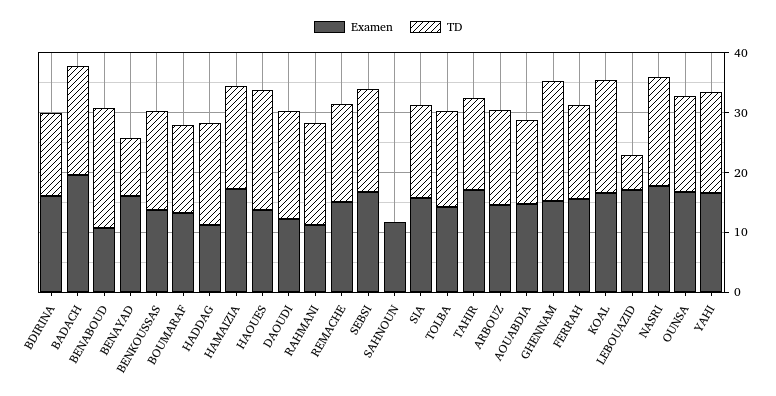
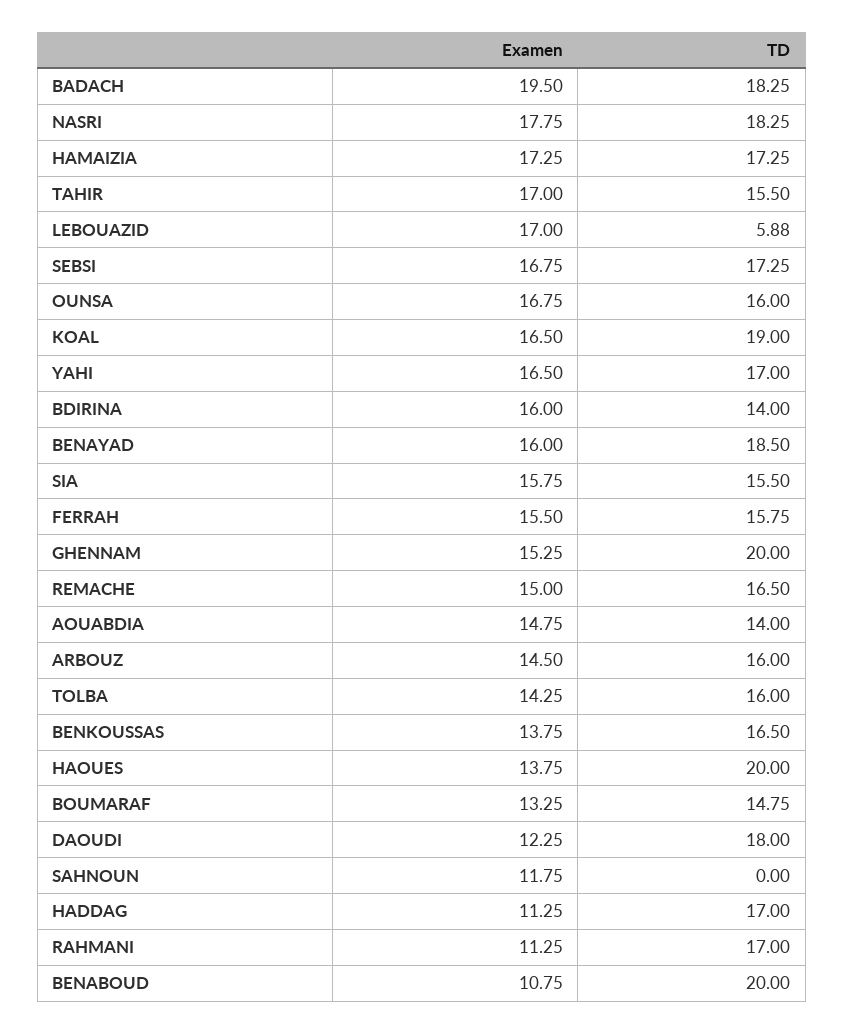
  {
    "Examen": {
      "BDIRINA": 16,
      "BADACH": 19.5,
      "BENABOUD": 10.75,
      "BENAYAD": 16,
      "BENKOUSSAS": 13.75,
      "BOUMARAF": 13.25,
      "HADDAG": 11.25,
      "HAMAIZIA": 17.25,
      "HAOUES": 13.75,
      "DAOUDI": 12.25,
      "RAHMANI": 11.25,
      "REMACHE": 15,
      "SEBSI": 16.75,
      "SAHNOUN": 11.75,
      "SIA": 15.75,
      "TOLBA": 14.25,
      "TAHIR": 17,
      "ARBOUZ": 14.5,
      "AOUABDIA": 14.75,
      "GHENNAM": 15.25,
      "FERRAH": 15.5,
      "KOAL": 16.5,
      "LEBOUAZID": 17,
      "NASRI": 17.75,
      "OUNSA": 16.75,
      "YAHI": 16.5
    },
    "TD": {
      "BDIRINA": 14,
      "BADACH": 18.25,
      "BENABOUD": 20,
-     "BENAYAD": 10,
+     "BENAYAD": 18.5,
      "BENKOUSSAS": 16.5,
      "BOUMARAF": 14.75,
      "HADDAG": 17,
      "HAMAIZIA": 17.25,
      "HAOUES": 20,
      "DAOUDI": 18,
      "RAHMANI": 17,
      "REMACHE": 16.5,
      "SEBSI": 17.25,
      "SAHNOUN": 0,
      "SIA": 15.5,
      "TOLBA": 16,
      "TAHIR": 15.5,
      "ARBOUZ": 16,
      "AOUABDIA": 14,
      "GHENNAM": 20,
      "FERRAH": 15.75,
      "KOAL": 19,
      "LEBOUAZID": 5.88,
      "NASRI": 18.25,
      "OUNSA": 16,
      "YAHI": 17
    }
  }

